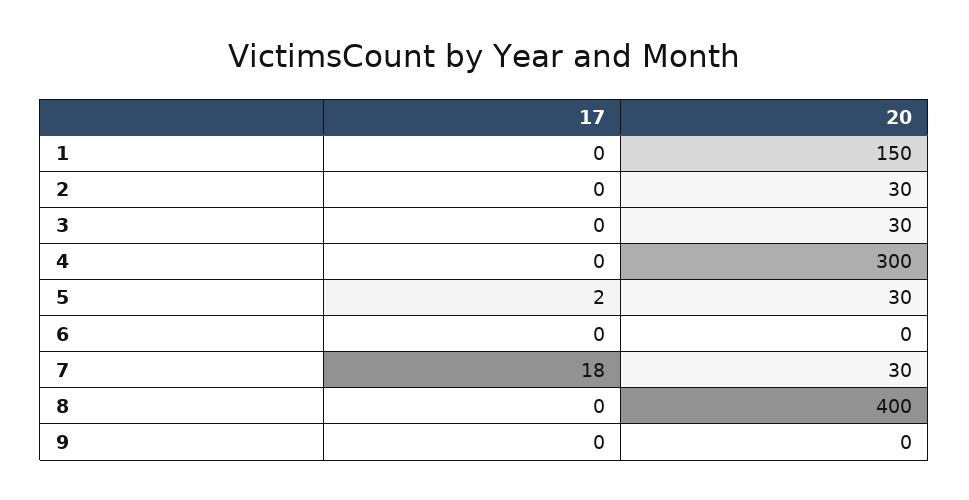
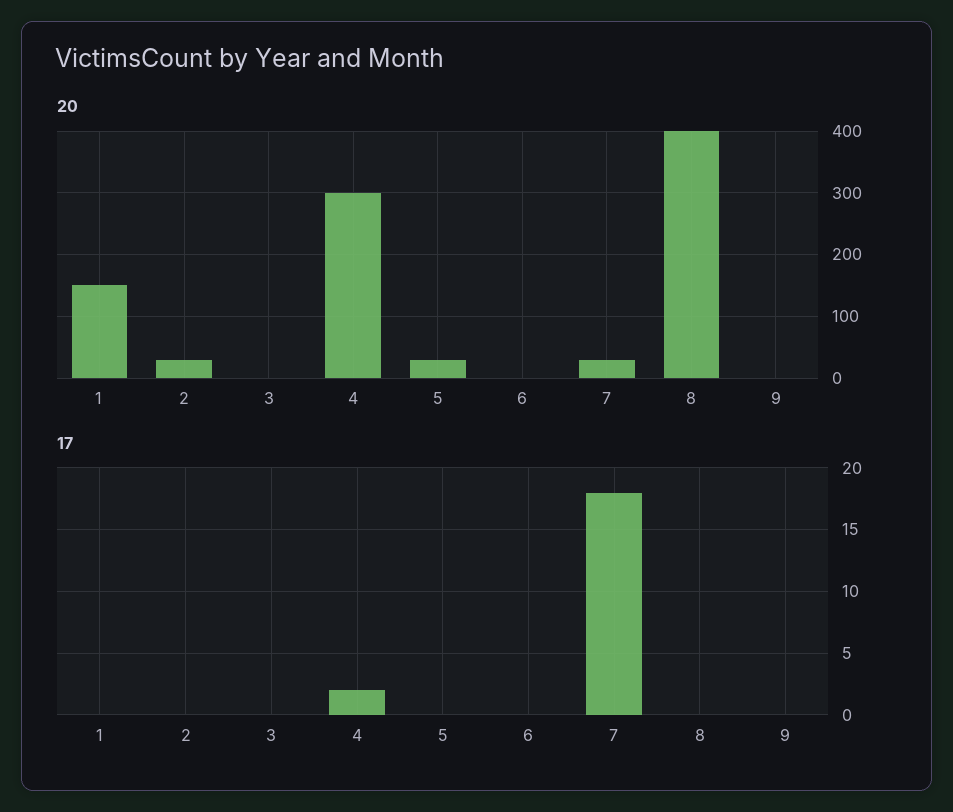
  {
    "17": {
      "1": 0,
      "2": 0,
      "3": 0,
-     "4": 0,
+     "4": 2,
-     "5": 2,
+     "5": 0,
      "6": 0,
      "7": 18,
      "8": 0,
      "9": 0
    },
    "20": {
      "1": 150,
      "2": 30,
-     "3": 30,
+     "3": 0,
      "4": 300,
      "5": 30,
      "6": 0,
      "7": 30,
      "8": 400,
      "9": 0
    }
  }

